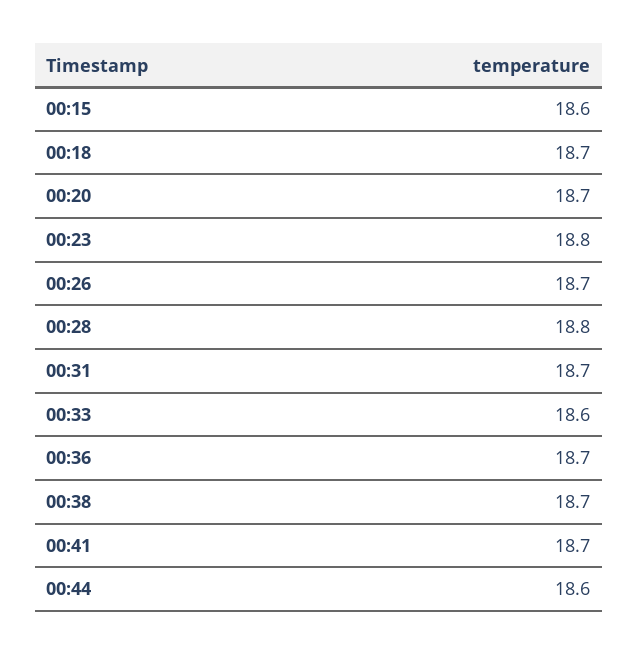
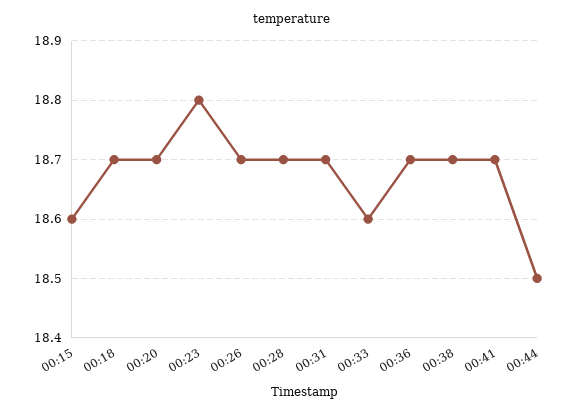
  {
    "00:15": 18.6,
    "00:18": 18.7,
    "00:20": 18.7,
    "00:23": 18.8,
    "00:26": 18.7,
-   "00:28": 18.8,
+   "00:28": 18.7,
    "00:31": 18.7,
    "00:33": 18.6,
    "00:36": 18.7,
    "00:38": 18.7,
    "00:41": 18.7,
-   "00:44": 18.6
+   "00:44": 18.5
  }

